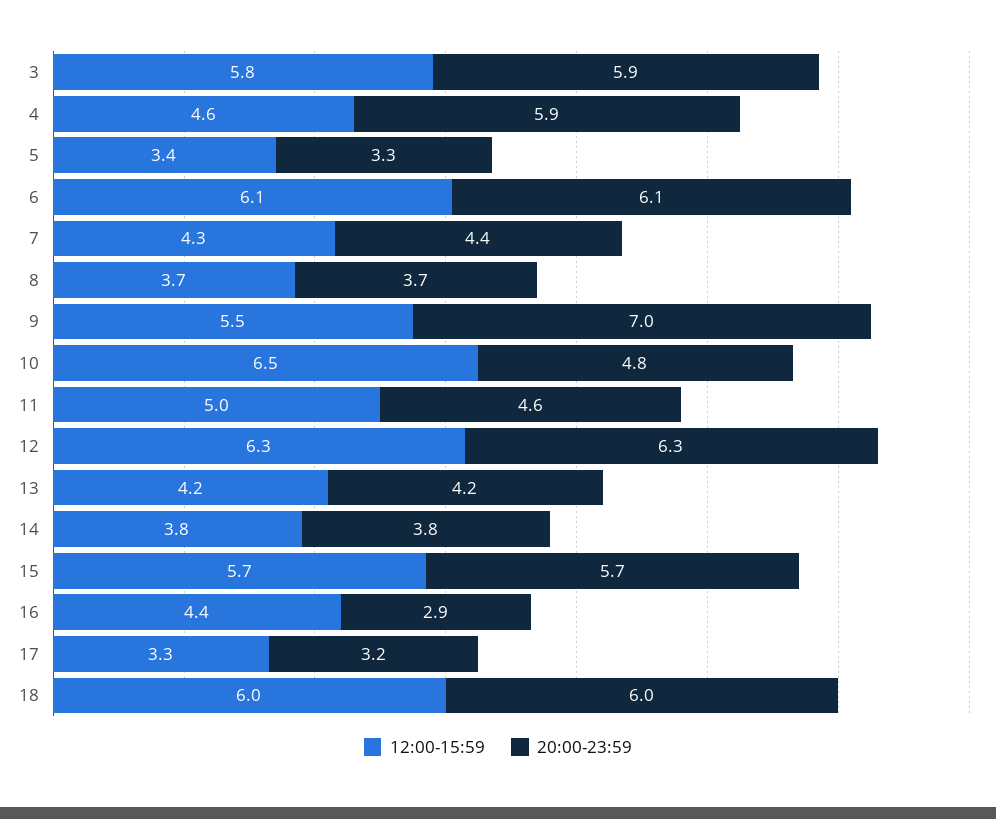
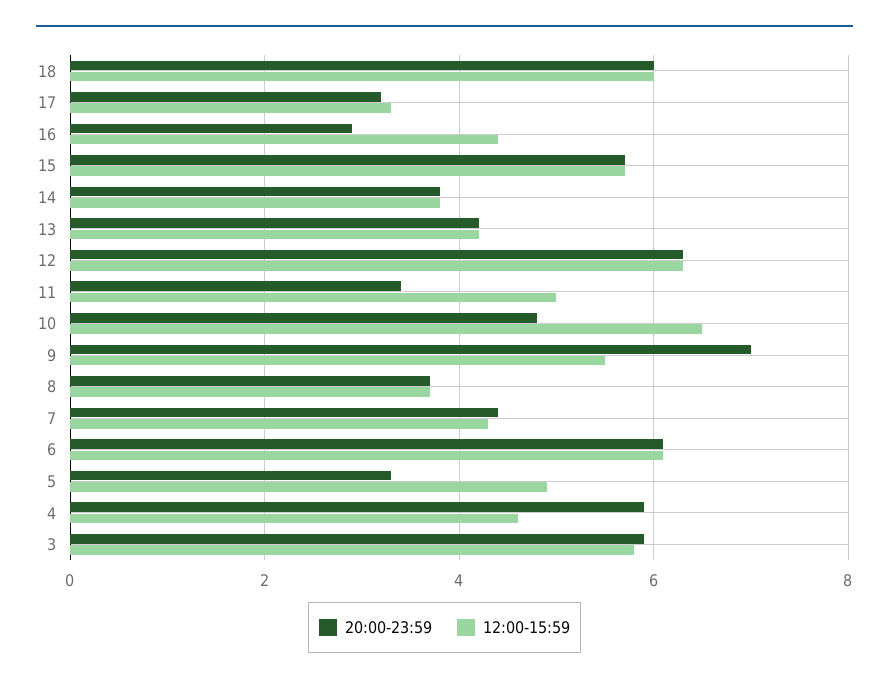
  {
    "12:00-15:59": {
      "3": 5.8,
      "4": 4.6,
-     "5": 3.4,
+     "5": 5,
      "6": 6.1,
      "7": 4.3,
      "8": 3.7,
      "9": 5.5,
      "10": 6.5,
      "11": 5,
      "12": 6.3,
      "13": 4.2,
      "14": 3.8,
      "15": 5.7,
      "16": 4.4,
      "17": 3.3,
      "18": 6
    },
    "20:00-23:59": {
      "3": 5.9,
      "4": 5.9,
      "5": 3.3,
      "6": 6.1,
      "7": 4.4,
      "8": 3.7,
      "9": 7,
      "10": 4.8,
-     "11": 4.6,
+     "11": 3.5,
      "12": 6.3,
      "13": 4.2,
      "14": 3.8,
      "15": 5.7,
      "16": 2.9,
      "17": 3.2,
      "18": 6
    }
  }

